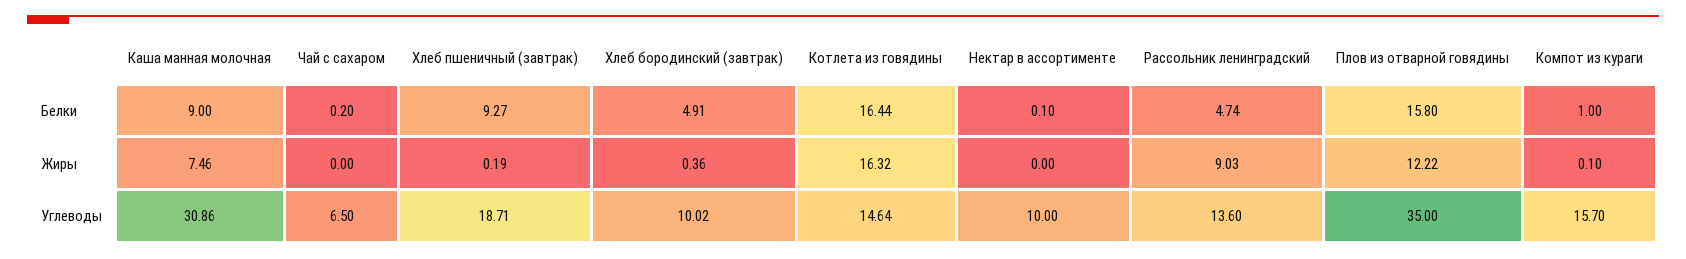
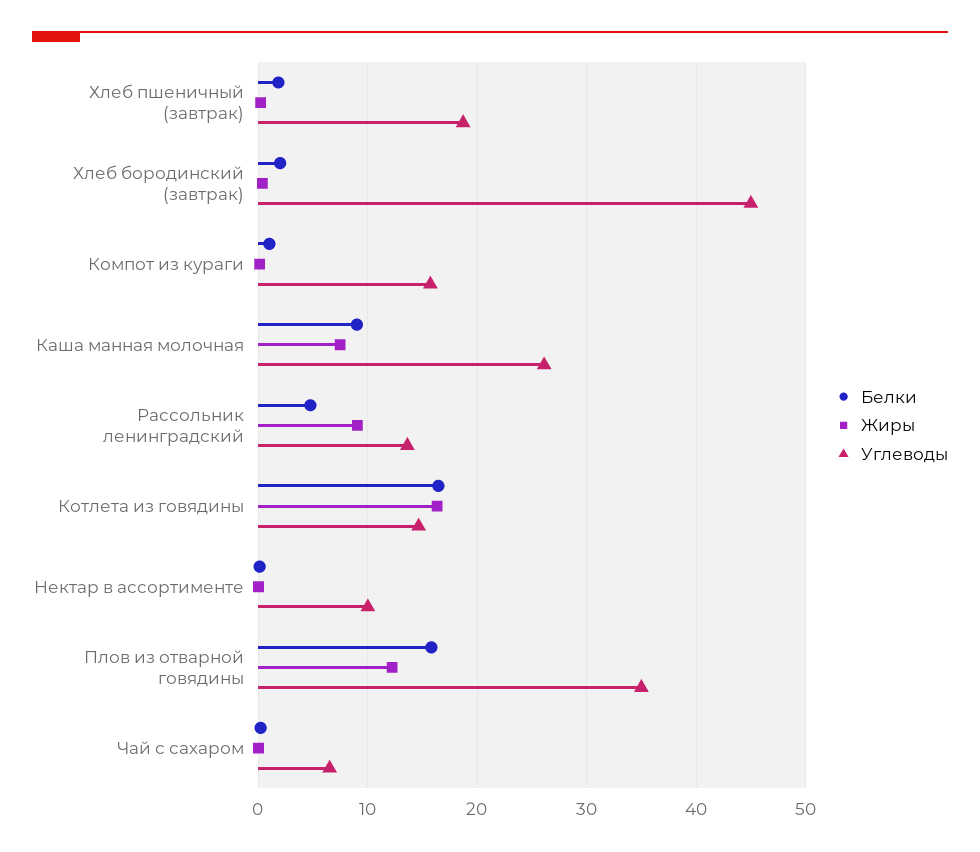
  {
    "Белки": {
      "Каша манная молочная": 9,
      "Чай с сахаром": 0.2,
-     "Хлеб пшеничный (завтрак)": 9.27,
+     "Хлеб пшеничный (завтрак)": 2,
-     "Хлеб бородинский (завтрак)": 4.91,
+     "Хлеб бородинский (завтрак)": 2,
      "Котлета из говядины": 16.44,
      "Нектар в ассортименте": 0.1,
      "Рассольник ленинградский": 4.74,
      "Плов из отварной говядины": 15.8,
      "Компот из кураги": 1
    },
    "Жиры": {
      "Каша манная молочная": 7.46,
      "Чай с сахаром": 0,
      "Хлеб пшеничный (завтрак)": 0.19,
      "Хлеб бородинский (завтрак)": 0.36,
      "Котлета из говядины": 16.32,
      "Нектар в ассортименте": 0,
      "Рассольник ленинградский": 9.03,
      "Плов из отварной говядины": 12.22,
      "Компот из кураги": 0.1
    },
    "Углеводы": {
-     "Каша манная молочная": 30.86,
+     "Каша манная молочная": 26,
      "Чай с сахаром": 6.5,
      "Хлеб пшеничный (завтрак)": 18.71,
-     "Хлеб бородинский (завтрак)": 10.02,
+     "Хлеб бородинский (завтрак)": 45,
      "Котлета из говядины": 14.64,
      "Нектар в ассортименте": 10,
      "Рассольник ленинградский": 13.6,
      "Плов из отварной говядины": 35,
      "Компот из кураги": 15.7
    }
  }

